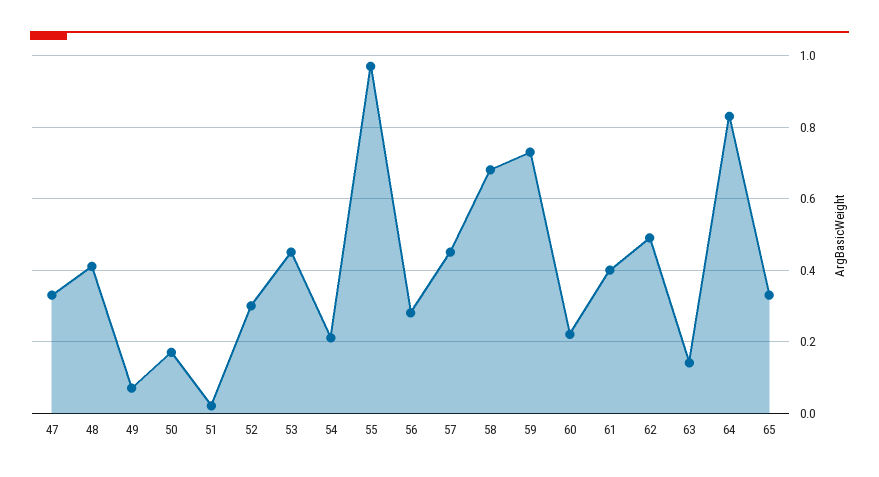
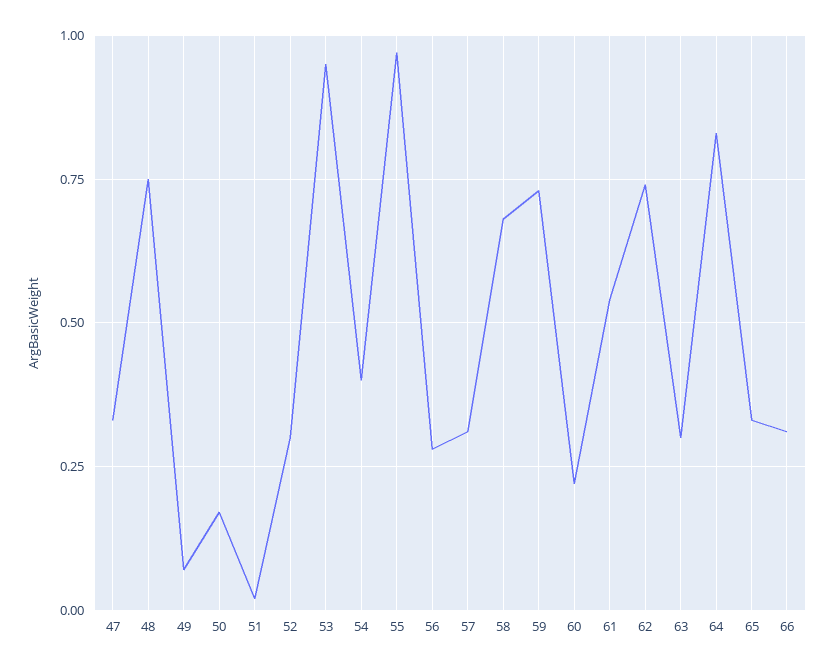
  {
    "47": 0.35,
-   "48": 0.4,
+   "48": 0.75,
    "49": 0.05,
    "50": 0.15,
    "51": 0,
    "52": 0.3,
-   "53": 0.45,
+   "53": 0.95,
-   "54": 0.2,
+   "54": 0.4,
    "55": 0.95,
    "56": 0.3,
-   "57": 0.45,
+   "57": 0.3,
    "58": 0.7,
    "59": 0.75,
    "60": 0.2,
-   "61": 0.4,
+   "61": 0.55,
-   "62": 0.5,
+   "62": 0.75,
-   "63": 0.15,
+   "63": 0.3,
    "64": 0.85,
-   "65": 0.35
+   "65": 0.35,
+   "66": 0.3
  }

